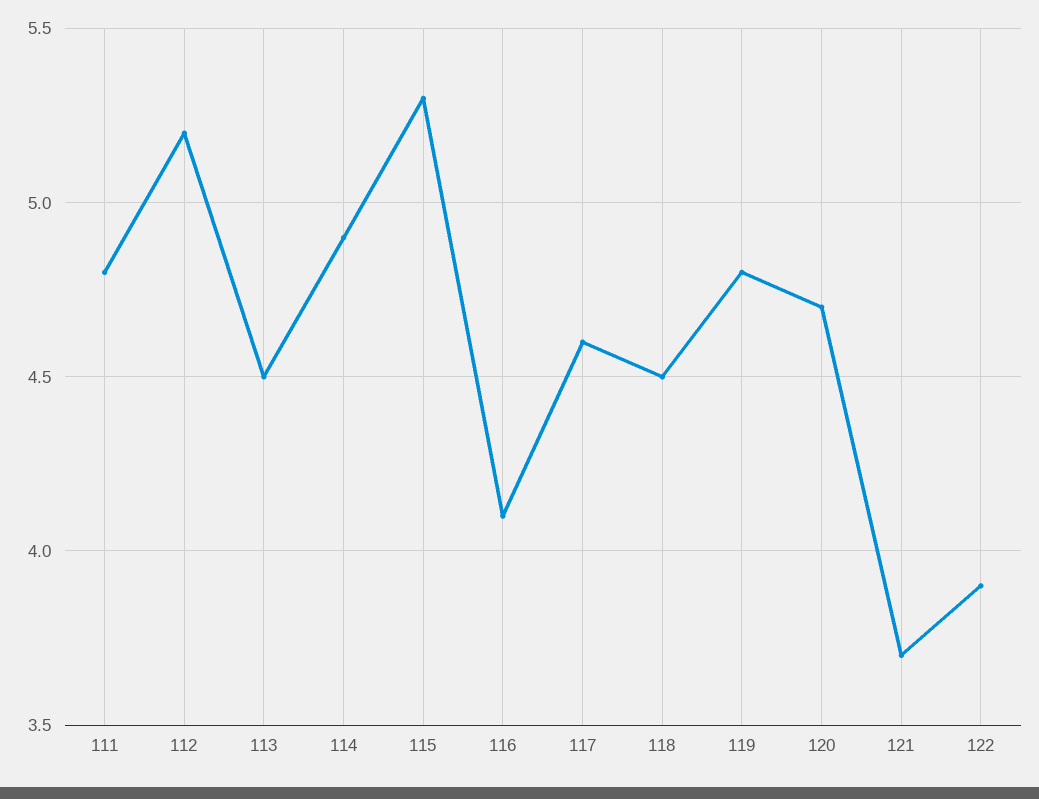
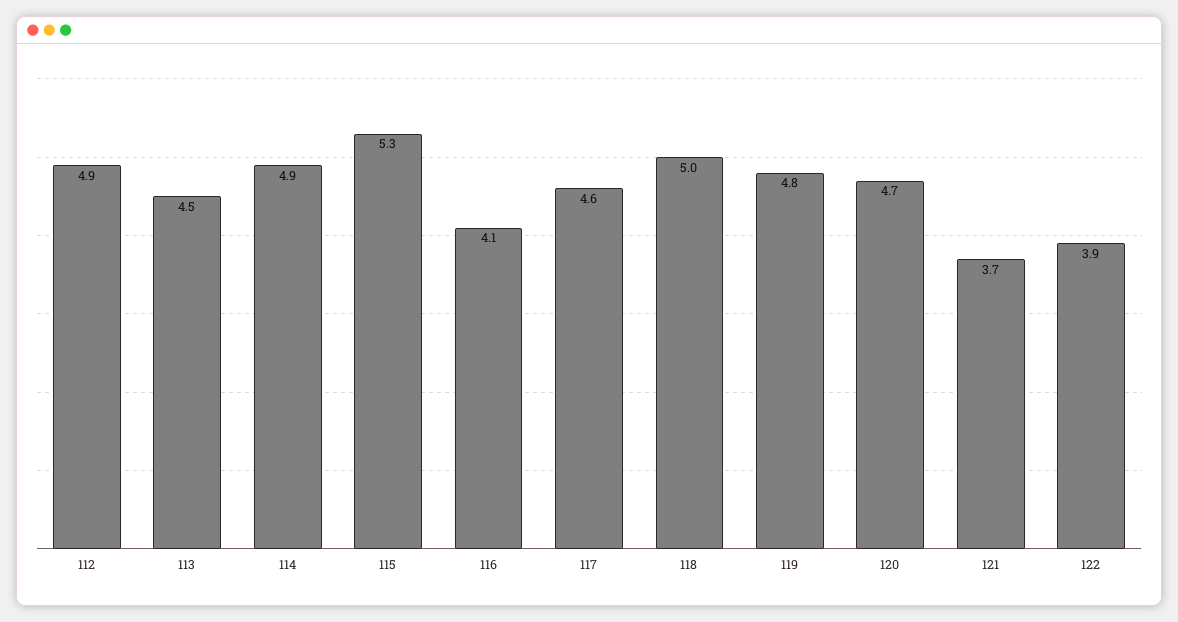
  {
-   "111": 4.8,
-   "112": 5.2,
+   "112": 4.9,
    "113": 4.5,
    "114": 4.9,
    "115": 5.3,
    "116": 4.1,
    "117": 4.6,
-   "118": 4.5,
+   "118": 5,
    "119": 4.8,
    "120": 4.7,
    "121": 3.7,
    "122": 3.9
  }

